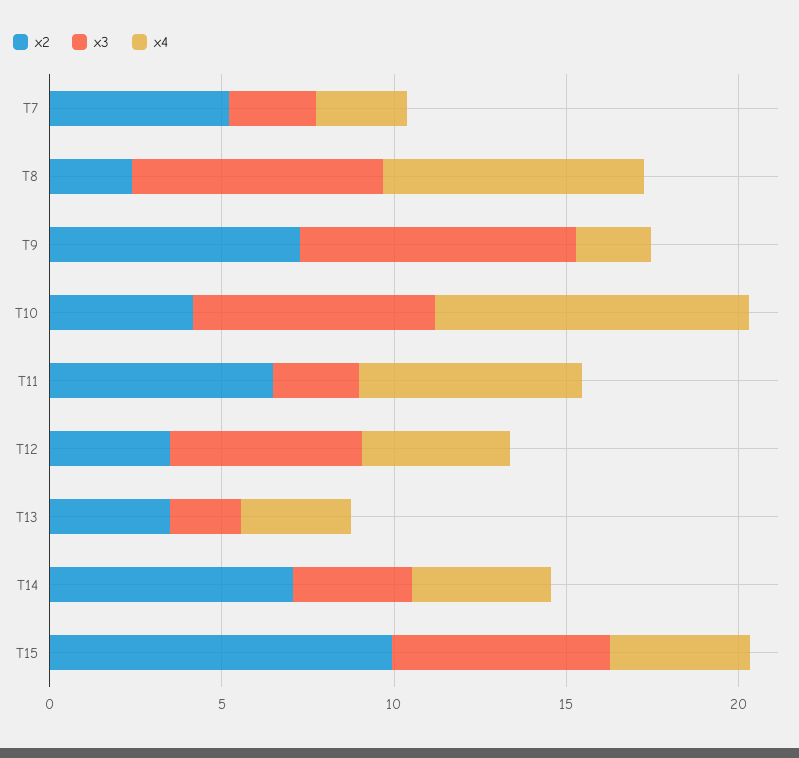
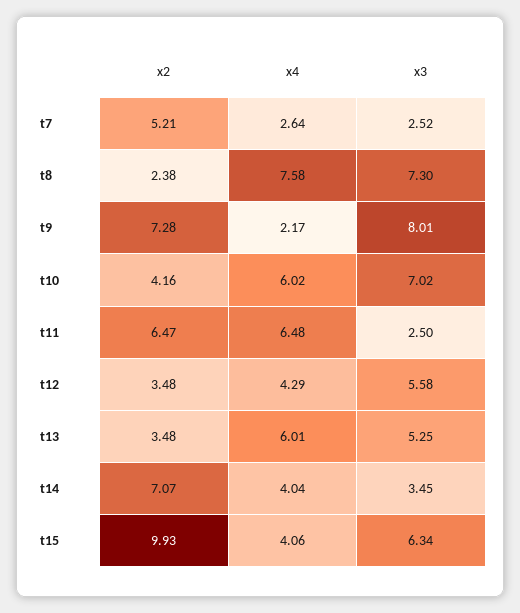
  {
    "x2": {
      "T7": 5.21,
      "T8": 2.38,
      "T9": 7.28,
      "T10": 4.16,
      "T11": 6.47,
      "T12": 3.48,
      "T13": 3.48,
      "T14": 7.07,
      "T15": 9.93
    },
    "x3": {
      "T7": 2.52,
      "T8": 7.3,
      "T9": 8.01,
      "T10": 7.02,
      "T11": 2.5,
      "T12": 5.58,
-     "T13": 2,
+     "T13": 5.25,
      "T14": 3.45,
      "T15": 6.34
    },
    "x4": {
      "T7": 2.64,
      "T8": 7.58,
      "T9": 2.17,
-     "T10": 9,
+     "T10": 6.02,
      "T11": 6.48,
      "T12": 4.29,
-     "T13": 3,
+     "T13": 6.01,
      "T14": 4.04,
      "T15": 4.06
    }
  }

